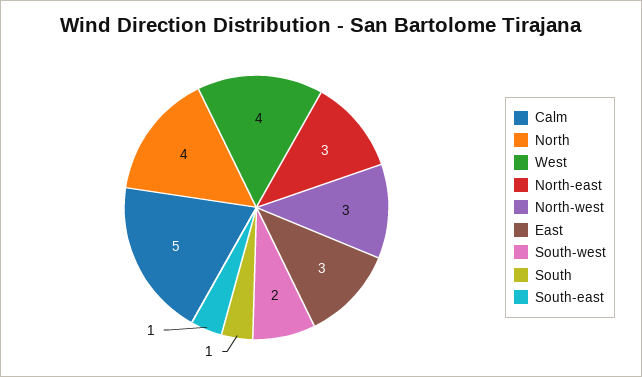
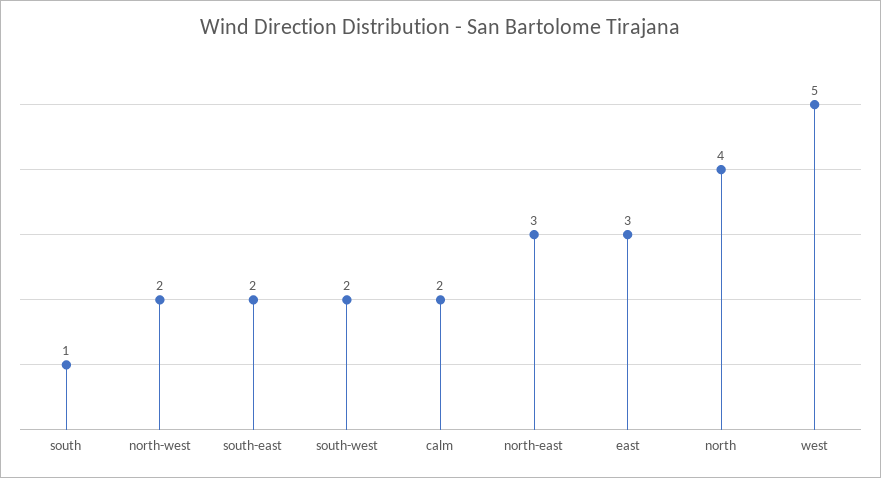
  {
-   "Calm": 5,
+   "Calm": 2,
    "North": 4,
-   "West": 4,
+   "West": 5,
    "North-east": 3,
-   "North-west": 3,
+   "North-west": 2,
    "East": 3,
    "South-west": 2,
    "South": 1,
-   "South-east": 1
+   "South-east": 2
  }

